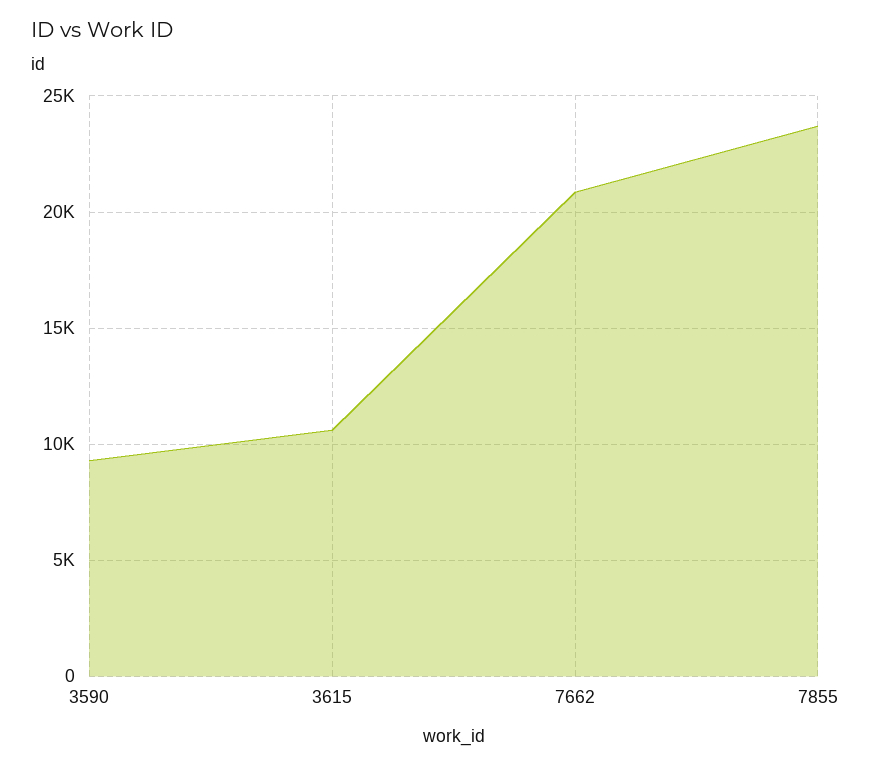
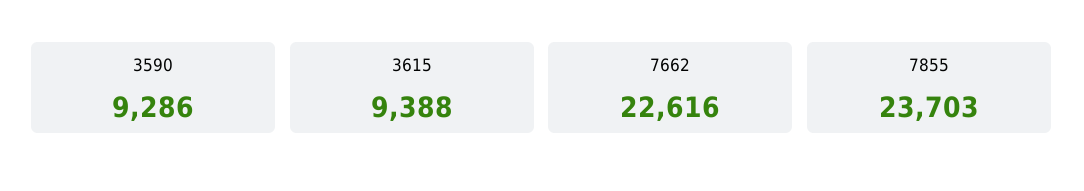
  {
    "3590": 9286,
-   "3615": 10500,
+   "3615": 9388,
-   "7662": 21000,
+   "7662": 22616,
    "7855": 23703
  }

